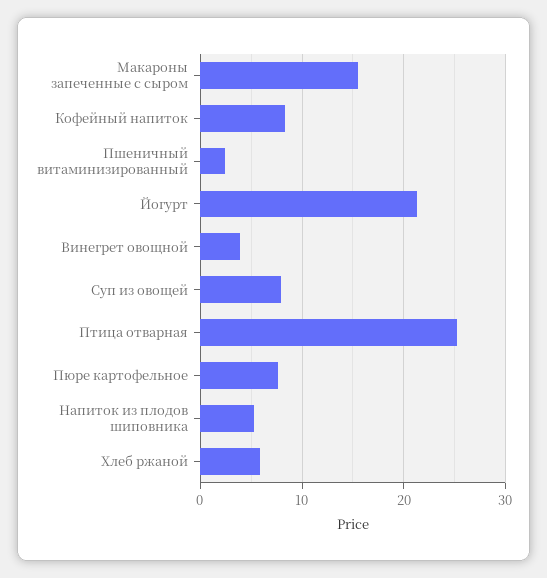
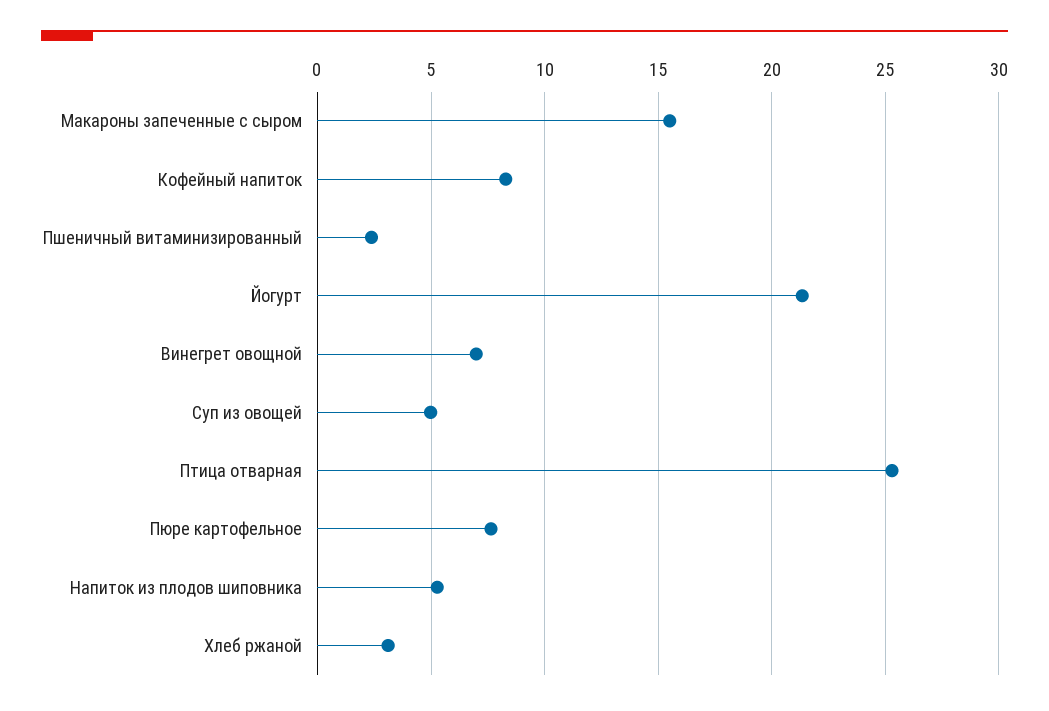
  {
    "Макароны запеченные с сыром": 15.5,
    "Кофейный напиток": 8.5,
    "Пшеничный витаминизированный": 2.5,
    "Йогурт": 21.5,
-   "Винегрет овощной": 4,
+   "Винегрет овощной": 7,
-   "Суп из овощей": 8,
+   "Суп из овощей": 5,
    "Птица отварная": 25.5,
    "Пюре картофельное": 7.5,
    "Напиток из плодов шиповника": 5.5,
-   "Хлеб ржаной": 6
+   "Хлеб ржаной": 3
  }

